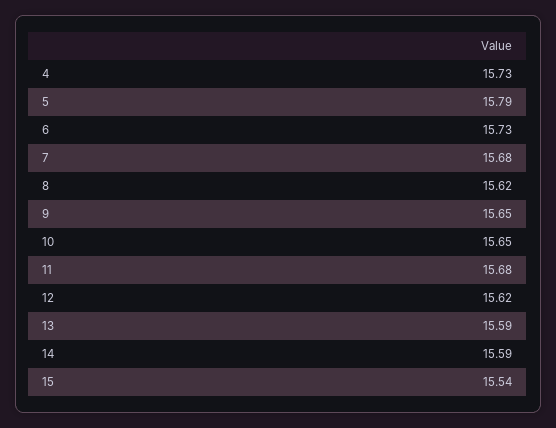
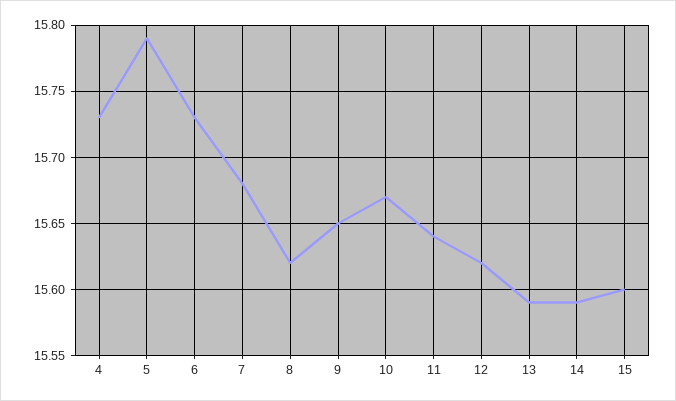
  {
    "4": 15.73,
    "5": 15.79,
    "6": 15.73,
    "7": 15.68,
    "8": 15.62,
    "9": 15.65,
-   "10": 15.65,
+   "10": 15.67,
-   "11": 15.68,
+   "11": 15.64,
    "12": 15.62,
    "13": 15.59,
    "14": 15.59,
-   "15": 15.54
+   "15": 15.6
  }

